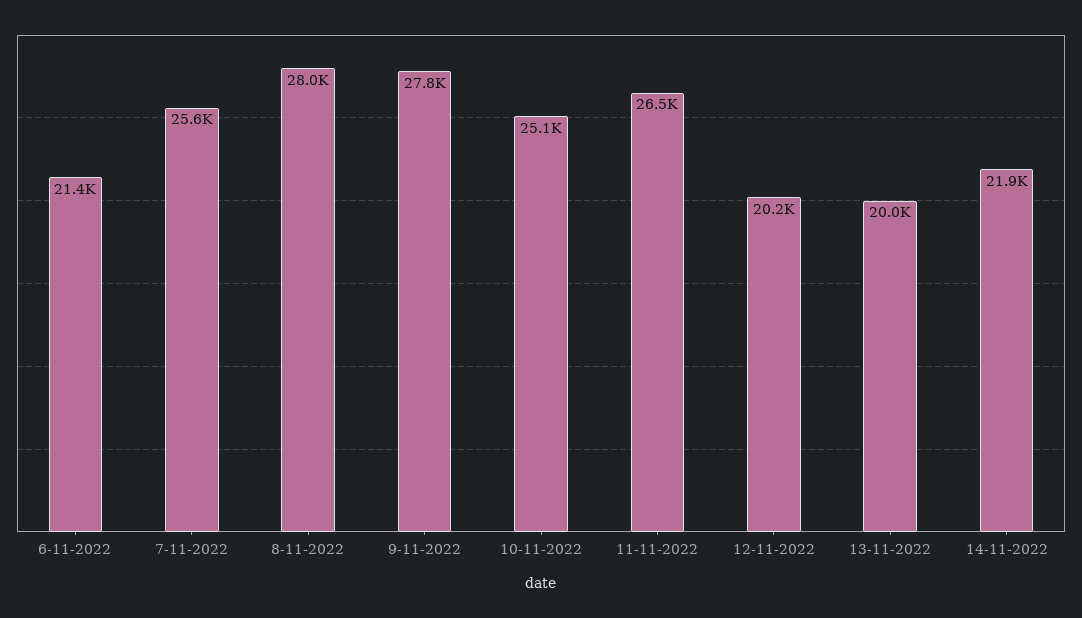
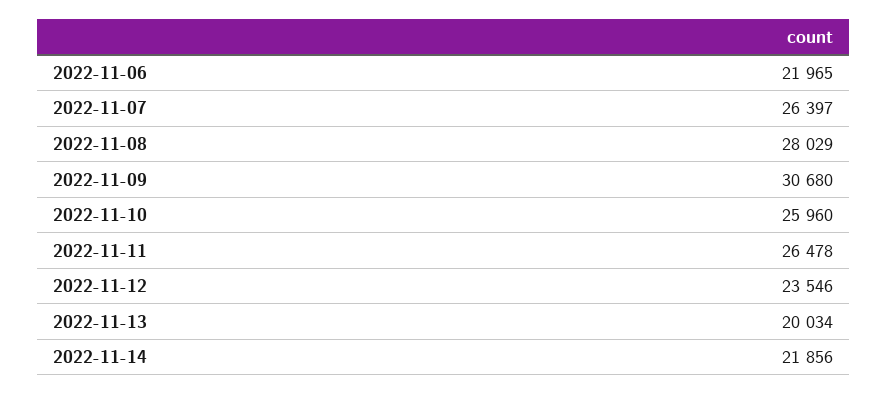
  {
-   "6-11-2022": 21400,
+   "6-11-2022": 21965,
-   "7-11-2022": 25600,
+   "7-11-2022": 26397,
    "8-11-2022": 28029,
-   "9-11-2022": 27800,
+   "9-11-2022": 30680,
-   "10-11-2022": 25100,
+   "10-11-2022": 25960,
    "11-11-2022": 26478,
-   "12-11-2022": 20200,
+   "12-11-2022": 23546,
    "13-11-2022": 20034,
    "14-11-2022": 21856
  }

